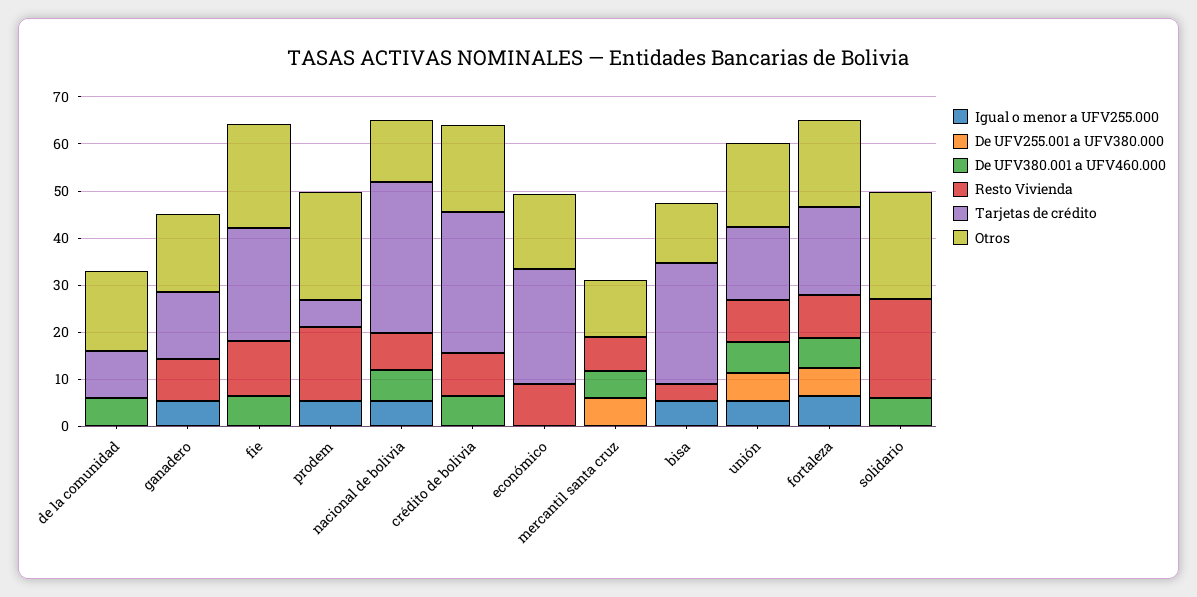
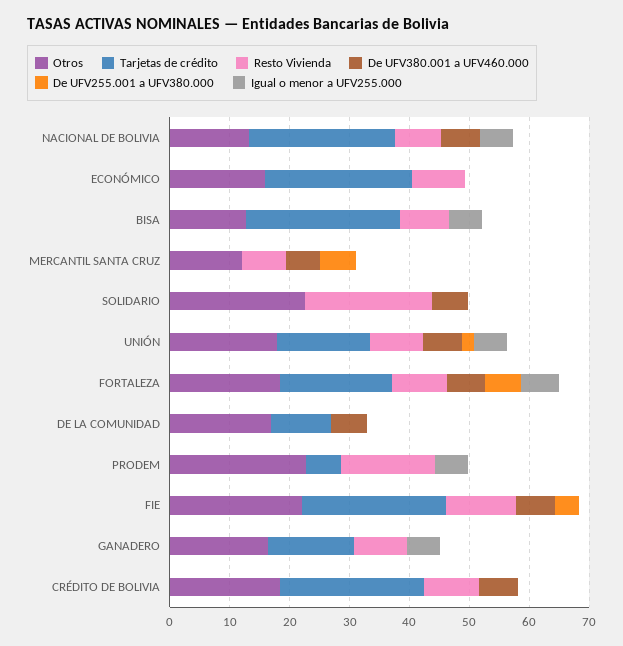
  {
    "Igual o menor a UFV255.000": {
      "de la comunidad": 0,
      "ganadero": 6,
      "fie": 0,
      "prodem": 6,
      "nacional de bolivia": 6,
      "crédito de bolivia": 0,
      "económico": 0,
      "mercantil santa cruz": 0,
      "bisa": 6,
      "unión": 6,
      "fortaleza": 6,
      "solidario": 0
    },
    "De UFV255.001 a UFV380.000": {
      "de la comunidad": 0,
      "ganadero": 0,
-     "fie": 0,
+     "fie": 4,
      "prodem": 0,
      "nacional de bolivia": 0,
      "crédito de bolivia": 0,
      "económico": 0,
      "mercantil santa cruz": 6,
      "bisa": 0,
-     "unión": 6,
+     "unión": 2,
      "fortaleza": 6,
      "solidario": 0
    },
    "De UFV380.001 a UFV460.000": {
      "de la comunidad": 6,
      "ganadero": 0,
      "fie": 6,
      "prodem": 0,
      "nacional de bolivia": 6,
      "crédito de bolivia": 6,
      "económico": 0,
      "mercantil santa cruz": 6,
      "bisa": 0,
      "unión": 6,
      "fortaleza": 6,
      "solidario": 6
    },
    "Resto Vivienda": {
      "de la comunidad": 0,
      "ganadero": 8,
      "fie": 12,
      "prodem": 16,
      "nacional de bolivia": 8,
      "crédito de bolivia": 10,
      "económico": 8,
      "mercantil santa cruz": 8,
-     "bisa": 4,
+     "bisa": 8,
      "unión": 8,
      "fortaleza": 10,
      "solidario": 22
    },
    "Tarjetas de crédito": {
      "de la comunidad": 10,
      "ganadero": 14,
      "fie": 24,
      "prodem": 6,
-     "nacional de bolivia": 32,
+     "nacional de bolivia": 24,
-     "crédito de bolivia": 30,
+     "crédito de bolivia": 24,
      "económico": 24,
      "mercantil santa cruz": 0,
      "bisa": 26,
      "unión": 16,
      "fortaleza": 18,
      "solidario": 0
    },
    "Otros": {
      "de la comunidad": 16,
      "ganadero": 16,
      "fie": 22,
      "prodem": 22,
      "nacional de bolivia": 14,
      "crédito de bolivia": 18,
      "económico": 16,
      "mercantil santa cruz": 12,
      "bisa": 12,
      "unión": 18,
      "fortaleza": 18,
      "solidario": 22
    }
  }

